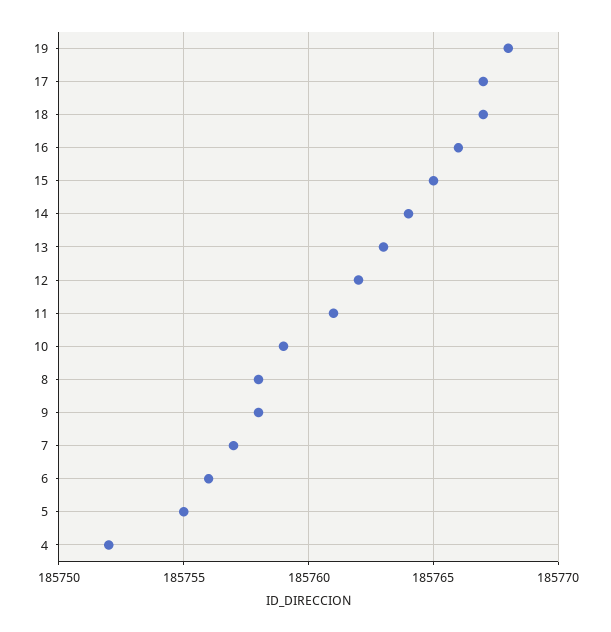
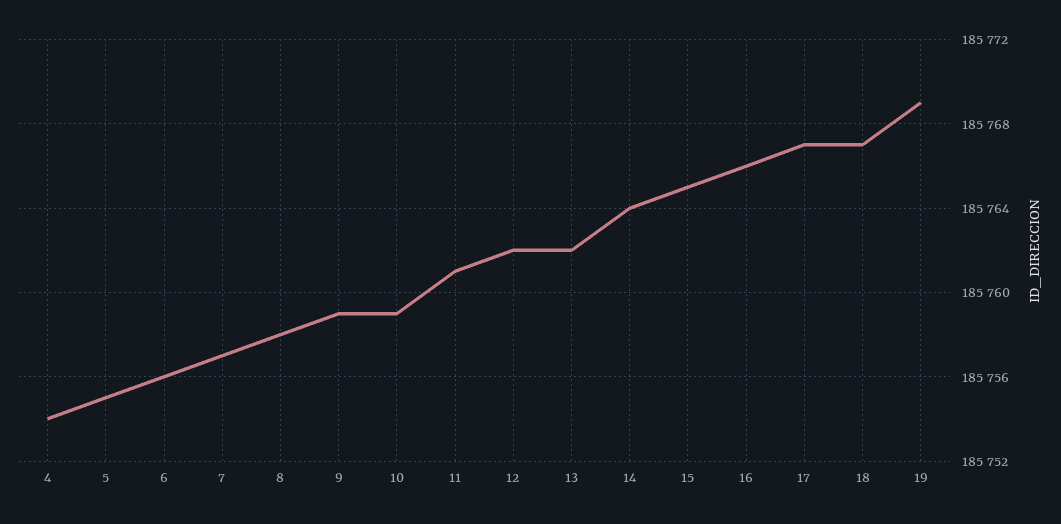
  {
-   "19": 185768,
+   "19": 185769,
    "17": 185767,
    "18": 185767,
    "16": 185766,
    "15": 185765,
    "14": 185764,
-   "13": 185763,
+   "13": 185762,
    "12": 185762,
    "11": 185761,
    "10": 185759,
    "8": 185758,
-   "9": 185758,
+   "9": 185759,
    "7": 185757,
    "6": 185756,
    "5": 185755,
-   "4": 185752
+   "4": 185754
  }

